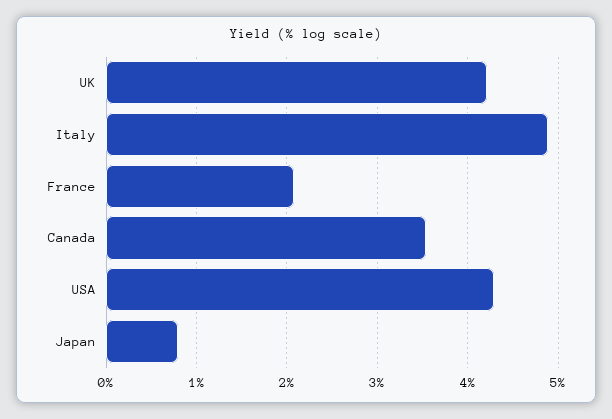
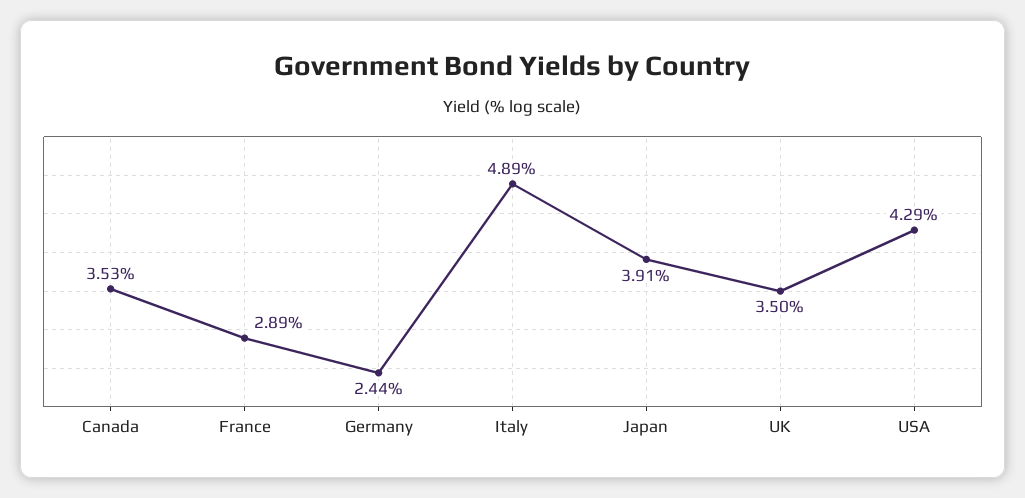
  {
-   "UK": 4.2,
+   "UK": 3.5,
    "Italy": 4.89,
-   "France": 2.1,
+   "France": 2.89,
    "Canada": 3.53,
    "USA": 4.29,
-   "Japan": 0.8
+   "Japan": 3.91,
+   "Germany": 2.44
  }

